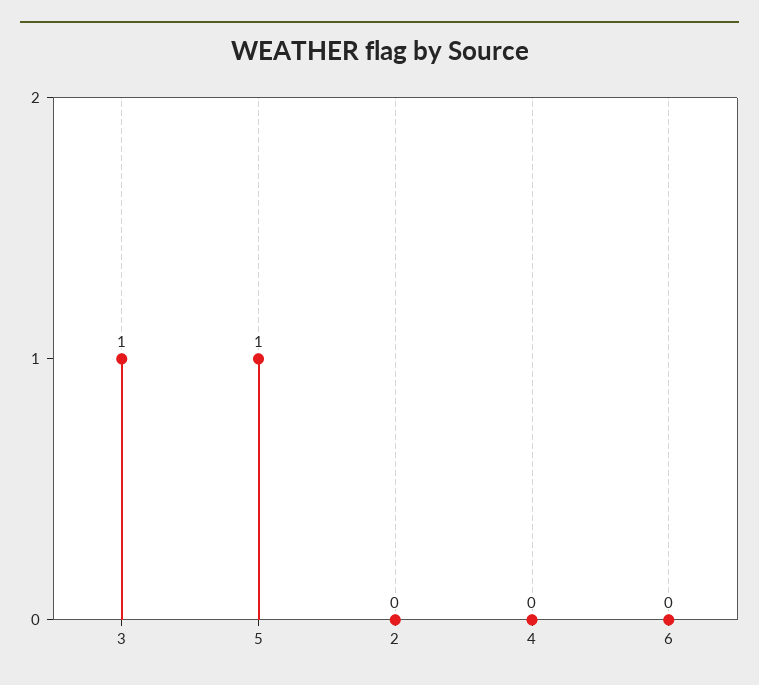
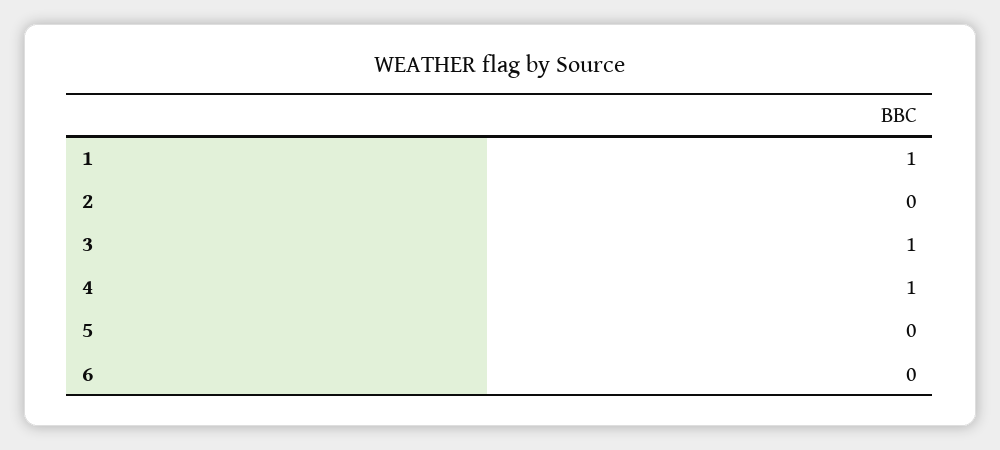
  {
    "3": 1,
-   "5": 1,
+   "5": 0,
    "2": 0,
-   "4": 0,
+   "4": 1,
-   "6": 0
+   "6": 0,
+   "1": 1
  }

